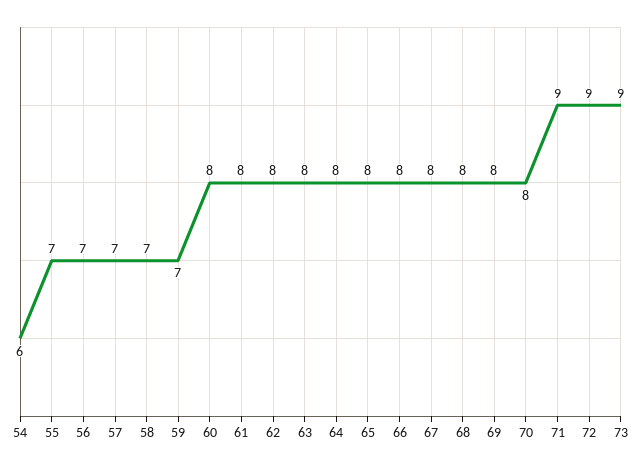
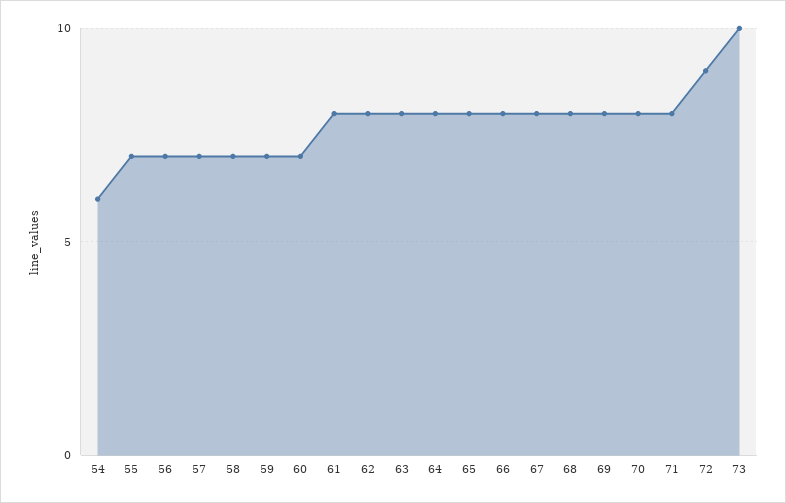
  {
    "54": 6,
    "55": 7,
    "56": 7,
    "57": 7,
    "58": 7,
    "59": 7,
-   "60": 8,
+   "60": 7,
    "61": 8,
    "62": 8,
    "63": 8,
    "64": 8,
    "65": 8,
    "66": 8,
    "67": 8,
    "68": 8,
    "69": 8,
    "70": 8,
-   "71": 9,
+   "71": 8,
    "72": 9,
-   "73": 9
+   "73": 10
  }

